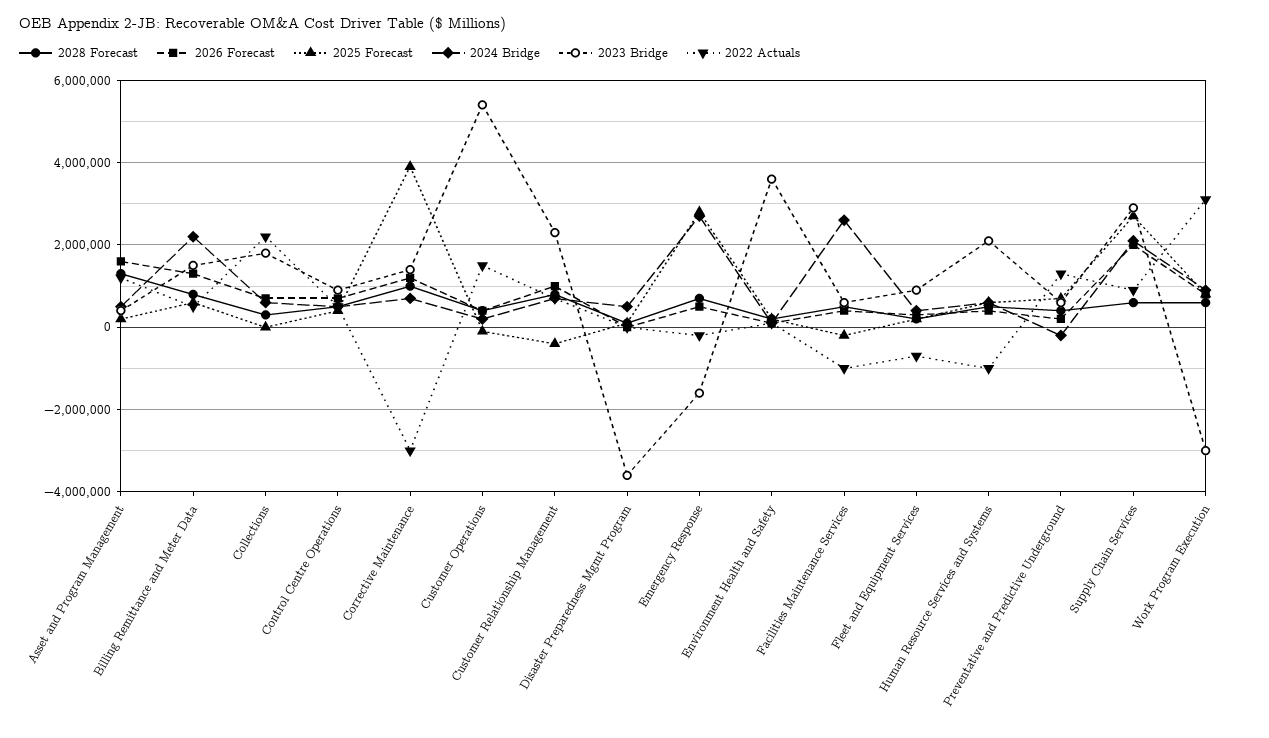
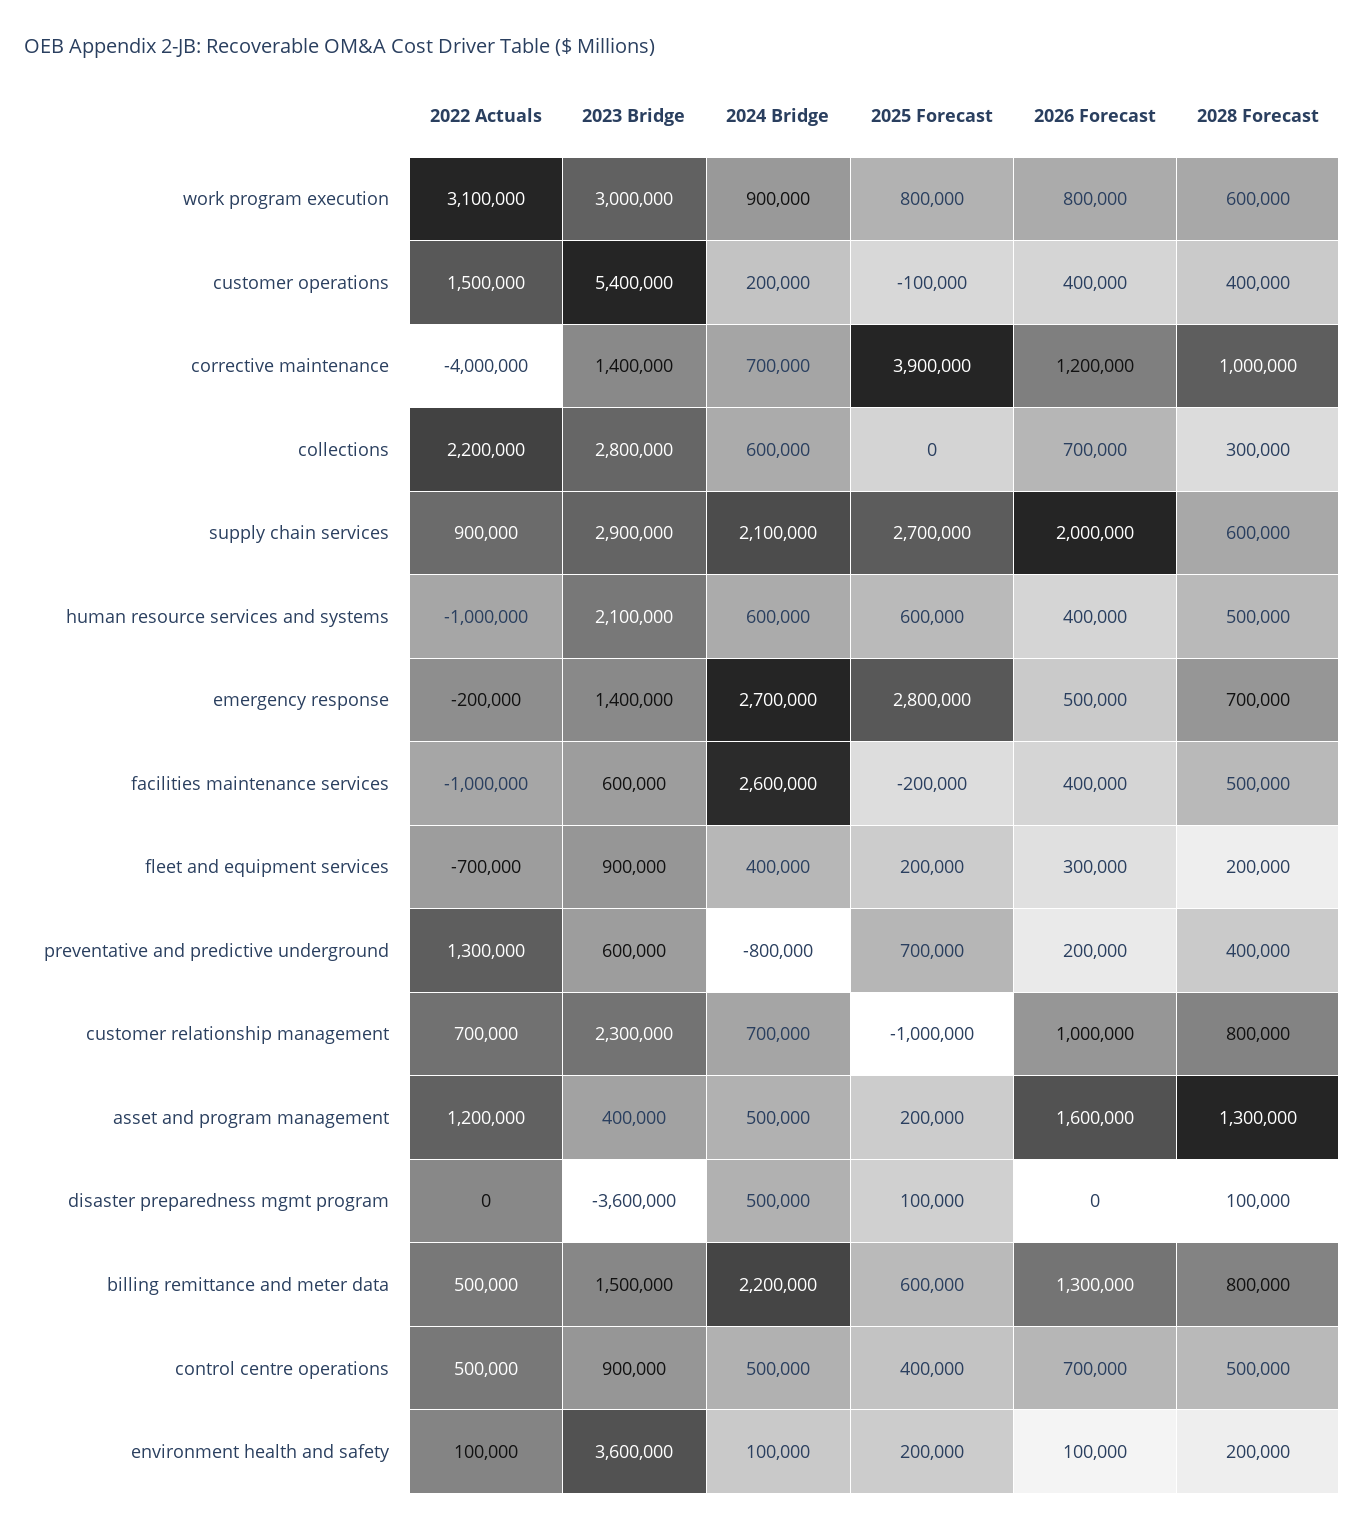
  {
    "2028 Forecast": {
      "Asset and Program Management": 1300000,
      "Billing Remittance and Meter Data": 800000,
      "Collections": 300000,
      "Control Centre Operations": 500000,
      "Corrective Maintenance": 1000000,
      "Customer Operations": 400000,
      "Customer Relationship Management": 800000,
      "Disaster Preparedness Mgmt Program": 100000,
      "Emergency Response": 700000,
      "Environment Health and Safety": 200000,
      "Facilities Maintenance Services": 500000,
      "Fleet and Equipment Services": 200000,
      "Human Resource Services and Systems": 500000,
      "Preventative and Predictive Underground": 400000,
      "Supply Chain Services": 600000,
      "Work Program Execution": 600000
    },
    "2026 Forecast": {
      "Asset and Program Management": 1600000,
      "Billing Remittance and Meter Data": 1300000,
      "Collections": 700000,
      "Control Centre Operations": 700000,
      "Corrective Maintenance": 1200000,
      "Customer Operations": 400000,
      "Customer Relationship Management": 1000000,
      "Disaster Preparedness Mgmt Program": 0,
      "Emergency Response": 500000,
      "Environment Health and Safety": 100000,
      "Facilities Maintenance Services": 400000,
      "Fleet and Equipment Services": 300000,
      "Human Resource Services and Systems": 400000,
      "Preventative and Predictive Underground": 200000,
      "Supply Chain Services": 2000000,
      "Work Program Execution": 800000
    },
    "2025 Forecast": {
      "Asset and Program Management": 200000,
      "Billing Remittance and Meter Data": 600000,
      "Collections": 0,
      "Control Centre Operations": 400000,
      "Corrective Maintenance": 3900000,
      "Customer Operations": -100000,
-     "Customer Relationship Management": -400000,
+     "Customer Relationship Management": -1000000,
      "Disaster Preparedness Mgmt Program": 100000,
      "Emergency Response": 2800000,
      "Environment Health and Safety": 200000,
      "Facilities Maintenance Services": -200000,
      "Fleet and Equipment Services": 200000,
      "Human Resource Services and Systems": 600000,
      "Preventative and Predictive Underground": 700000,
      "Supply Chain Services": 2700000,
      "Work Program Execution": 800000
    },
    "2024 Bridge": {
      "Asset and Program Management": 500000,
      "Billing Remittance and Meter Data": 2200000,
      "Collections": 600000,
      "Control Centre Operations": 500000,
      "Corrective Maintenance": 700000,
      "Customer Operations": 200000,
      "Customer Relationship Management": 700000,
      "Disaster Preparedness Mgmt Program": 500000,
      "Emergency Response": 2700000,
      "Environment Health and Safety": 100000,
      "Facilities Maintenance Services": 2600000,
      "Fleet and Equipment Services": 400000,
      "Human Resource Services and Systems": 600000,
-     "Preventative and Predictive Underground": -200000,
+     "Preventative and Predictive Underground": -800000,
      "Supply Chain Services": 2100000,
      "Work Program Execution": 900000
    },
    "2023 Bridge": {
      "Asset and Program Management": 400000,
      "Billing Remittance and Meter Data": 1500000,
-     "Collections": 1800000,
+     "Collections": 2800000,
      "Control Centre Operations": 900000,
      "Corrective Maintenance": 1400000,
      "Customer Operations": 5400000,
      "Customer Relationship Management": 2300000,
      "Disaster Preparedness Mgmt Program": -3600000,
-     "Emergency Response": -1600000,
+     "Emergency Response": 1400000,
      "Environment Health and Safety": 3600000,
      "Facilities Maintenance Services": 600000,
      "Fleet and Equipment Services": 900000,
      "Human Resource Services and Systems": 2100000,
      "Preventative and Predictive Underground": 600000,
      "Supply Chain Services": 2900000,
-     "Work Program Execution": -3000000
+     "Work Program Execution": 3000000
    },
    "2022 Actuals": {
      "Asset and Program Management": 1200000,
      "Billing Remittance and Meter Data": 500000,
      "Collections": 2200000,
      "Control Centre Operations": 500000,
-     "Corrective Maintenance": -3000000,
+     "Corrective Maintenance": -4000000,
      "Customer Operations": 1500000,
      "Customer Relationship Management": 700000,
      "Disaster Preparedness Mgmt Program": 0,
      "Emergency Response": -200000,
      "Environment Health and Safety": 100000,
      "Facilities Maintenance Services": -1000000,
      "Fleet and Equipment Services": -700000,
      "Human Resource Services and Systems": -1000000,
      "Preventative and Predictive Underground": 1300000,
      "Supply Chain Services": 900000,
      "Work Program Execution": 3100000
    }
  }

